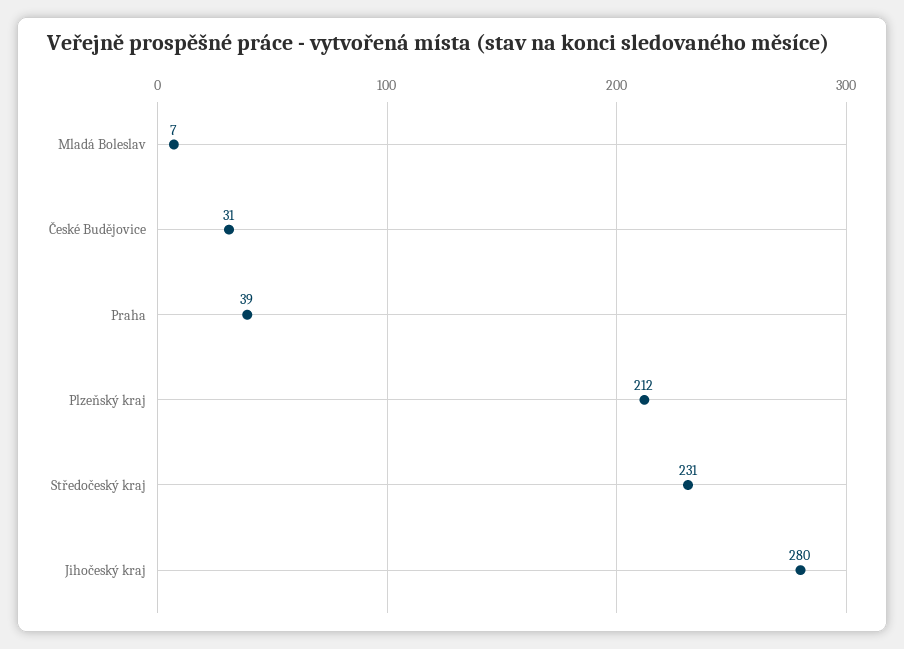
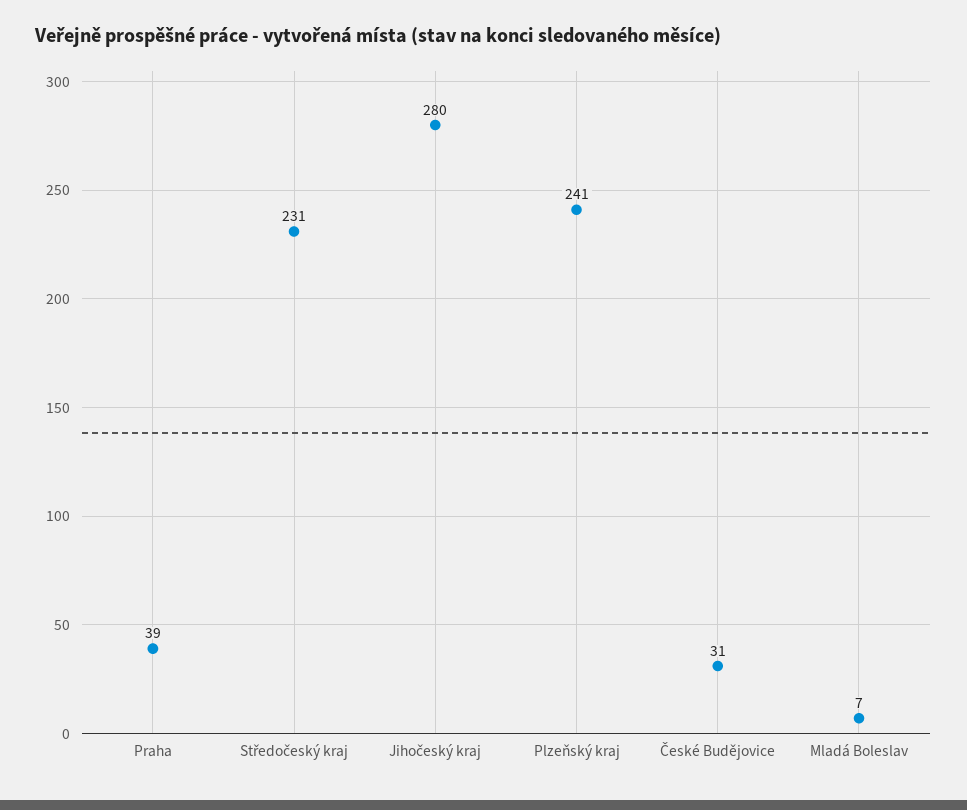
  {
    "Mladá Boleslav": 7,
    "České Budějovice": 31,
    "Praha": 39,
-   "Plzeňský kraj": 212,
+   "Plzeňský kraj": 241,
    "Středočeský kraj": 231,
    "Jihočeský kraj": 280
  }

